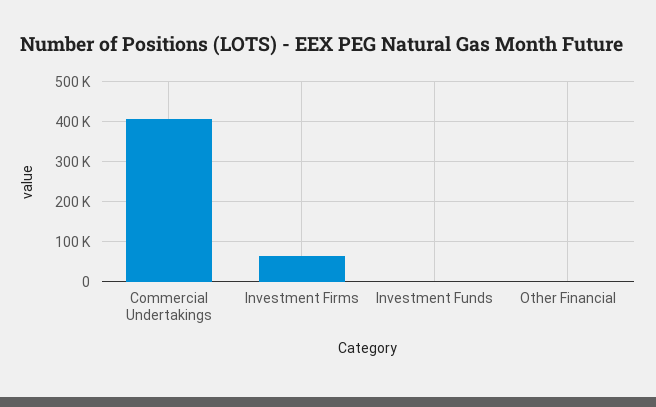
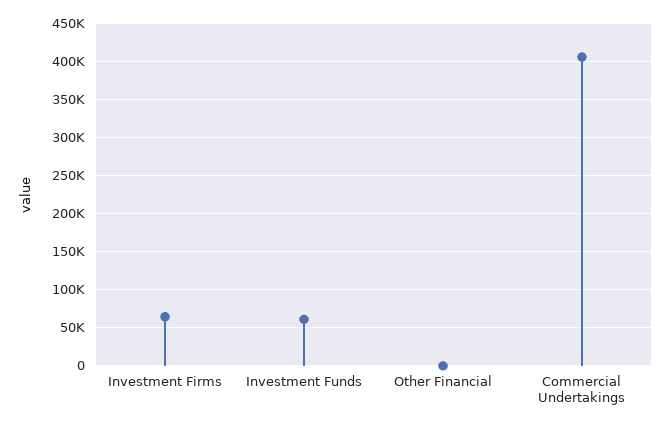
  {
    "Commercial Undertakings": 410000,
    "Investment Firms": 60000,
-   "Investment Funds": 0,
+   "Investment Funds": 60000,
    "Other Financial": 0
  }

